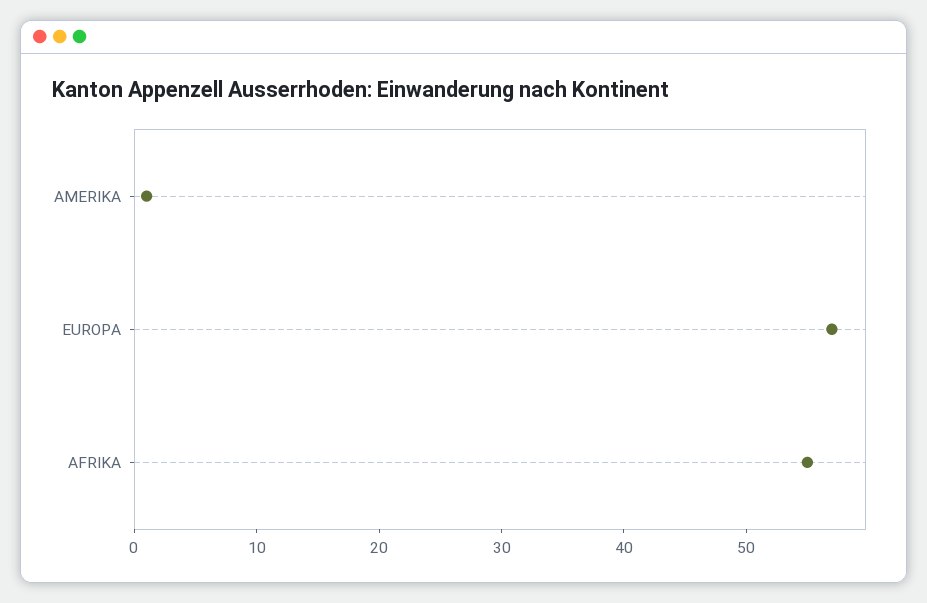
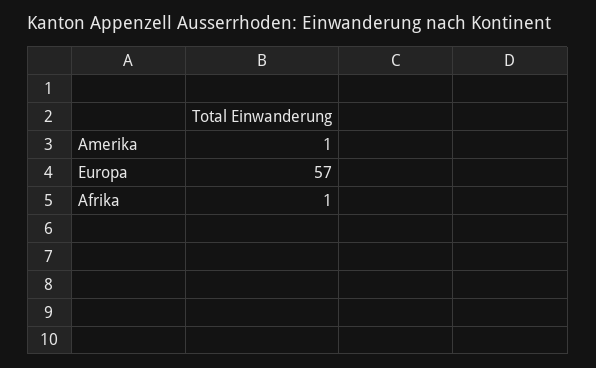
  {
    "AMERIKA": 1,
    "EUROPA": 57,
-   "AFRIKA": 55
+   "AFRIKA": 1
  }

